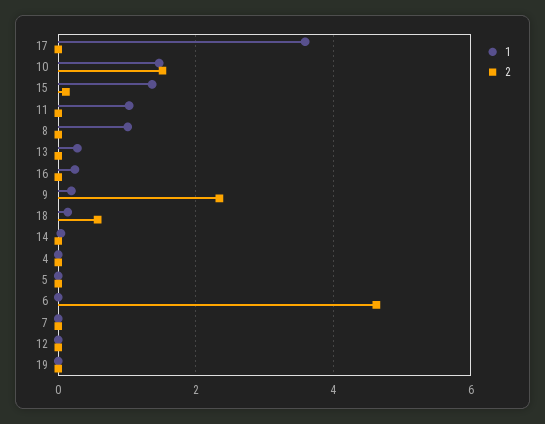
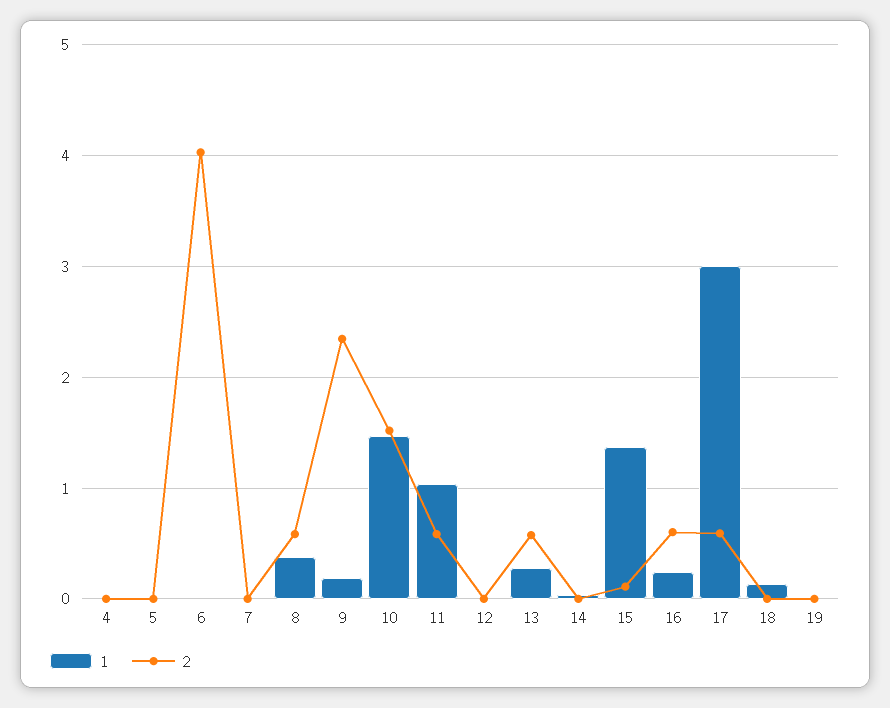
  {
    "1": {
-     "17": 3.6,
+     "17": 3,
      "10": 1.5,
      "15": 1.4,
      "11": 1,
-     "8": 1,
+     "8": 0.4,
      "13": 0.3,
      "16": 0.2,
      "9": 0.2,
      "18": 0.1,
      "14": 0,
      "4": 0,
      "5": 0,
      "6": 0,
      "7": 0,
      "12": 0,
      "19": 0
    },
    "2": {
-     "17": 0,
+     "17": 0.6,
      "10": 1.5,
      "15": 0.1,
-     "11": 0,
+     "11": 0.6,
-     "8": 0,
+     "8": 0.6,
-     "13": 0,
+     "13": 0.6,
-     "16": 0,
+     "16": 0.6,
      "9": 2.3,
-     "18": 0.6,
+     "18": 0,
      "14": 0,
      "4": 0,
      "5": 0,
-     "6": 4.6,
+     "6": 4,
      "7": 0,
      "12": 0,
      "19": 0
    }
  }

